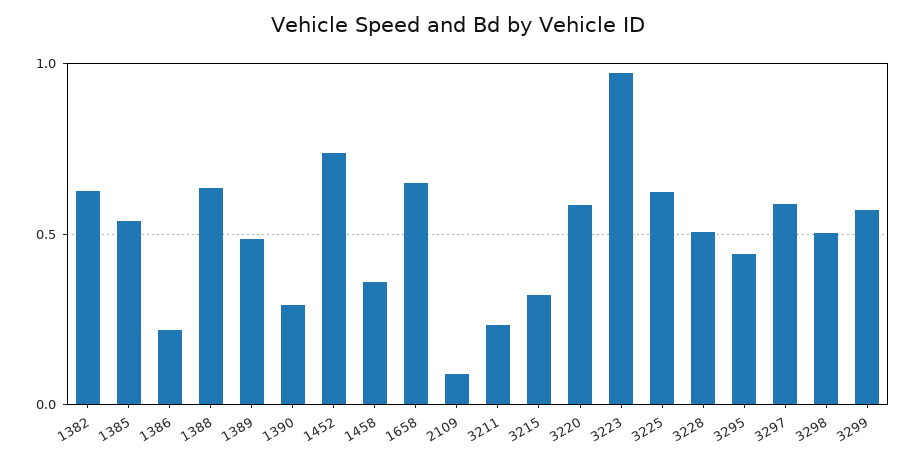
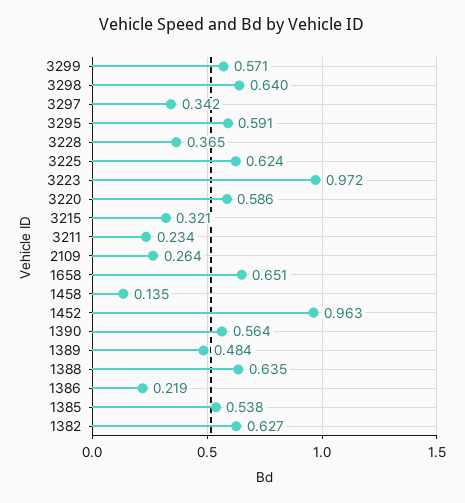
  {
    "1382": 0.627,
    "1385": 0.538,
    "1386": 0.219,
    "1388": 0.635,
    "1389": 0.484,
-   "1390": 0.3,
+   "1390": 0.564,
-   "1452": 0.75,
+   "1452": 0.963,
-   "1458": 0.35,
+   "1458": 0.135,
    "1658": 0.651,
-   "2109": 0.1,
+   "2109": 0.264,
    "3211": 0.234,
    "3215": 0.321,
    "3220": 0.586,
    "3223": 0.972,
    "3225": 0.624,
-   "3228": 0.5,
+   "3228": 0.365,
-   "3295": 0.45,
+   "3295": 0.591,
-   "3297": 0.6,
+   "3297": 0.342,
-   "3298": 0.5,
+   "3298": 0.64,
    "3299": 0.571
  }

